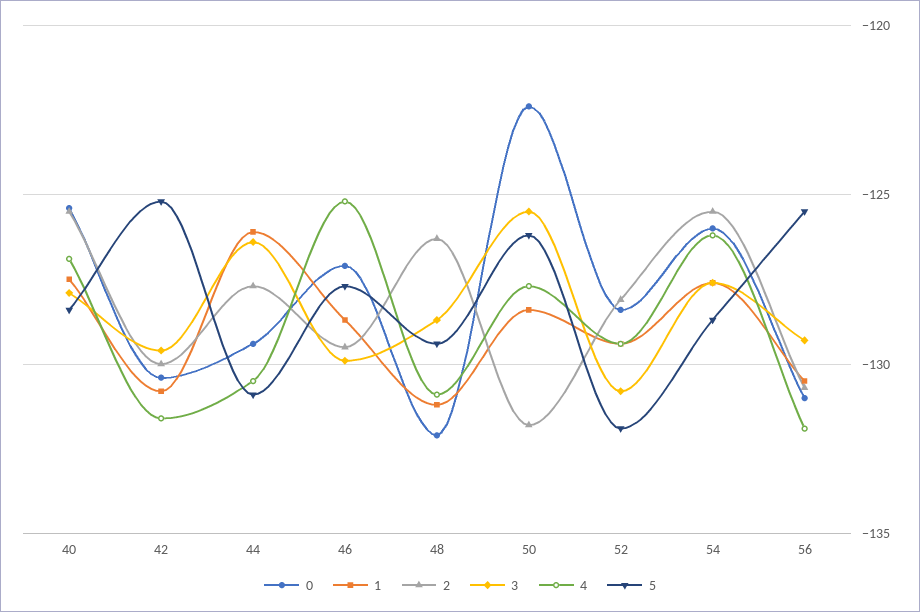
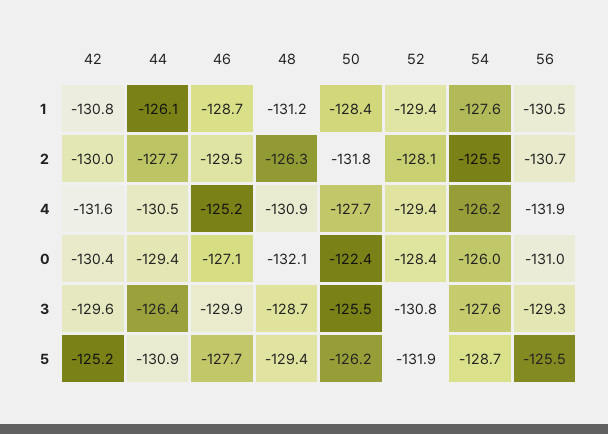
  {
    "0": {
-     "40": -125.5,
      "42": -130.4,
      "44": -129.4,
      "46": -127.1,
      "48": -132.1,
      "50": -122.4,
      "52": -128.4,
      "54": -126,
      "56": -131
    },
    "1": {
-     "40": -127.5,
      "42": -130.8,
      "44": -126.1,
      "46": -128.7,
      "48": -131.2,
      "50": -128.4,
      "52": -129.4,
      "54": -127.6,
      "56": -130.5
    },
    "2": {
-     "40": -125.5,
      "42": -130,
      "44": -127.7,
      "46": -129.5,
      "48": -126.3,
      "50": -131.8,
      "52": -128.1,
      "54": -125.5,
      "56": -130.7
    },
    "3": {
-     "40": -128,
      "42": -129.6,
      "44": -126.4,
      "46": -129.9,
      "48": -128.7,
      "50": -125.5,
      "52": -130.8,
      "54": -127.6,
      "56": -129.3
    },
    "4": {
-     "40": -127,
      "42": -131.6,
      "44": -130.5,
      "46": -125.2,
      "48": -130.9,
      "50": -127.7,
      "52": -129.4,
      "54": -126.2,
      "56": -131.9
    },
    "5": {
-     "40": -128.5,
      "42": -125.2,
      "44": -130.9,
      "46": -127.7,
      "48": -129.4,
      "50": -126.2,
      "52": -131.9,
      "54": -128.7,
      "56": -125.5
    }
  }

